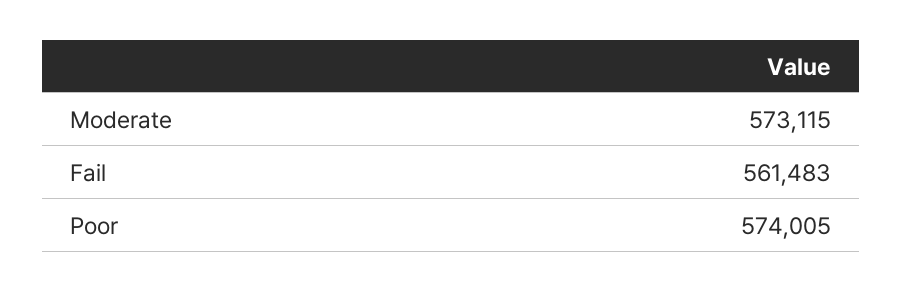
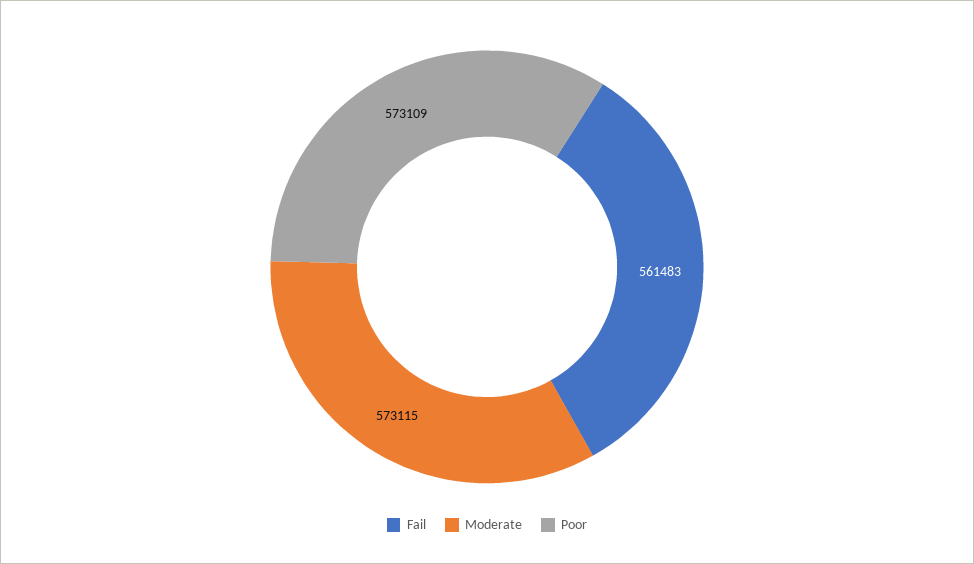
  {
    "Moderate": 573115,
    "Fail": 561483,
-   "Poor": 574005
+   "Poor": 573109
  }

